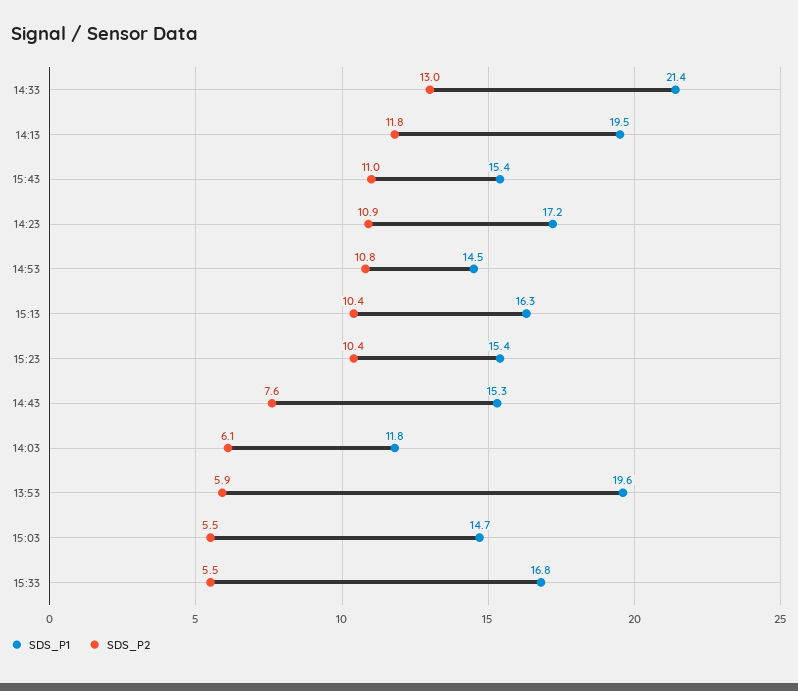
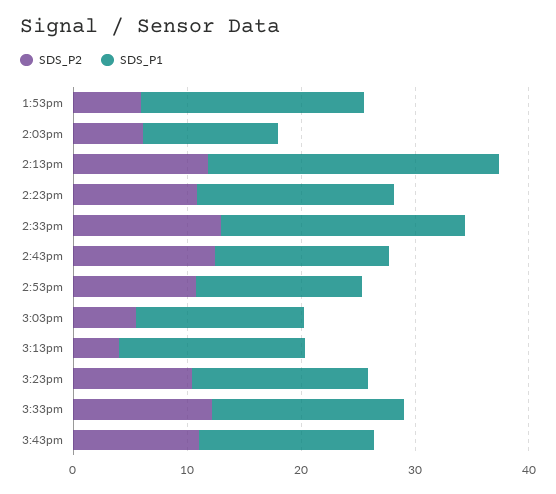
  {
    "SDS_P1": {
      "14:33": 21.4,
-     "14:13": 19.5,
+     "14:13": 26,
      "15:43": 15.4,
      "14:23": 17.2,
      "14:53": 14.5,
      "15:13": 16.3,
      "15:23": 15.4,
      "14:43": 15.3,
      "14:03": 11.8,
      "13:53": 19.6,
      "15:03": 14.7,
      "15:33": 16.8
    },
    "SDS_P2": {
      "14:33": 13,
      "14:13": 11.8,
      "15:43": 11,
      "14:23": 10.9,
      "14:53": 10.8,
-     "15:13": 10.4,
+     "15:13": 4,
      "15:23": 10.4,
-     "14:43": 7.6,
+     "14:43": 12,
      "14:03": 6.1,
      "13:53": 5.9,
      "15:03": 5.5,
-     "15:33": 5.5
+     "15:33": 12
    }
  }

